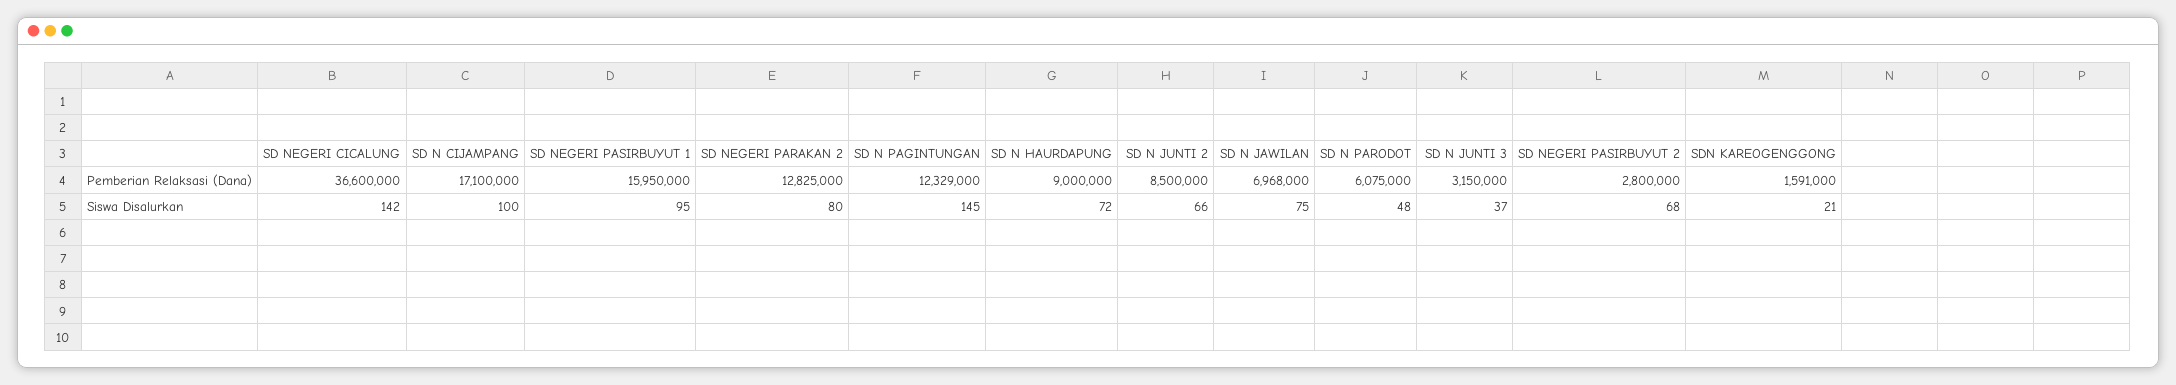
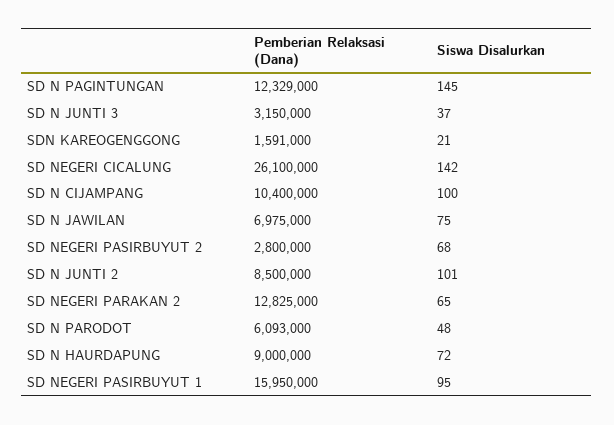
  {
    "SD NEGERI CICALUNG": {
-     "Pemberian Relaksasi (Dana)": 36600000,
+     "Pemberian Relaksasi (Dana)": 26100000,
      "Siswa Disalurkan": 142
    },
    "SD N CIJAMPANG": {
-     "Pemberian Relaksasi (Dana)": 17100000,
+     "Pemberian Relaksasi (Dana)": 10400000,
      "Siswa Disalurkan": 100
    },
    "SD NEGERI PASIRBUYUT 1": {
      "Pemberian Relaksasi (Dana)": 15950000,
      "Siswa Disalurkan": 95
    },
    "SD NEGERI PARAKAN 2": {
      "Pemberian Relaksasi (Dana)": 12825000,
-     "Siswa Disalurkan": 80
+     "Siswa Disalurkan": 65
    },
    "SD N PAGINTUNGAN": {
      "Pemberian Relaksasi (Dana)": 12329000,
      "Siswa Disalurkan": 145
    },
    "SD N HAURDAPUNG": {
      "Pemberian Relaksasi (Dana)": 9000000,
      "Siswa Disalurkan": 72
    },
    "SD N JUNTI 2": {
      "Pemberian Relaksasi (Dana)": 8500000,
-     "Siswa Disalurkan": 66
+     "Siswa Disalurkan": 101
    },
    "SD N JAWILAN": {
-     "Pemberian Relaksasi (Dana)": 6968000,
+     "Pemberian Relaksasi (Dana)": 6975000,
      "Siswa Disalurkan": 75
    },
    "SD N PARODOT": {
-     "Pemberian Relaksasi (Dana)": 6075000,
+     "Pemberian Relaksasi (Dana)": 6093000,
      "Siswa Disalurkan": 48
    },
    "SD N JUNTI 3": {
      "Pemberian Relaksasi (Dana)": 3150000,
      "Siswa Disalurkan": 37
    },
    "SD NEGERI PASIRBUYUT 2": {
      "Pemberian Relaksasi (Dana)": 2800000,
      "Siswa Disalurkan": 68
    },
    "SDN KAREOGENGGONG": {
      "Pemberian Relaksasi (Dana)": 1591000,
      "Siswa Disalurkan": 21
    }
  }

